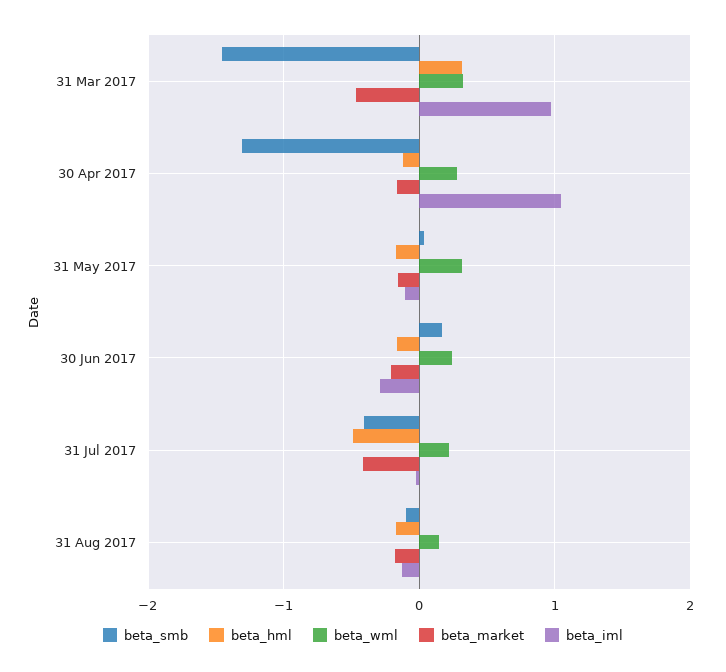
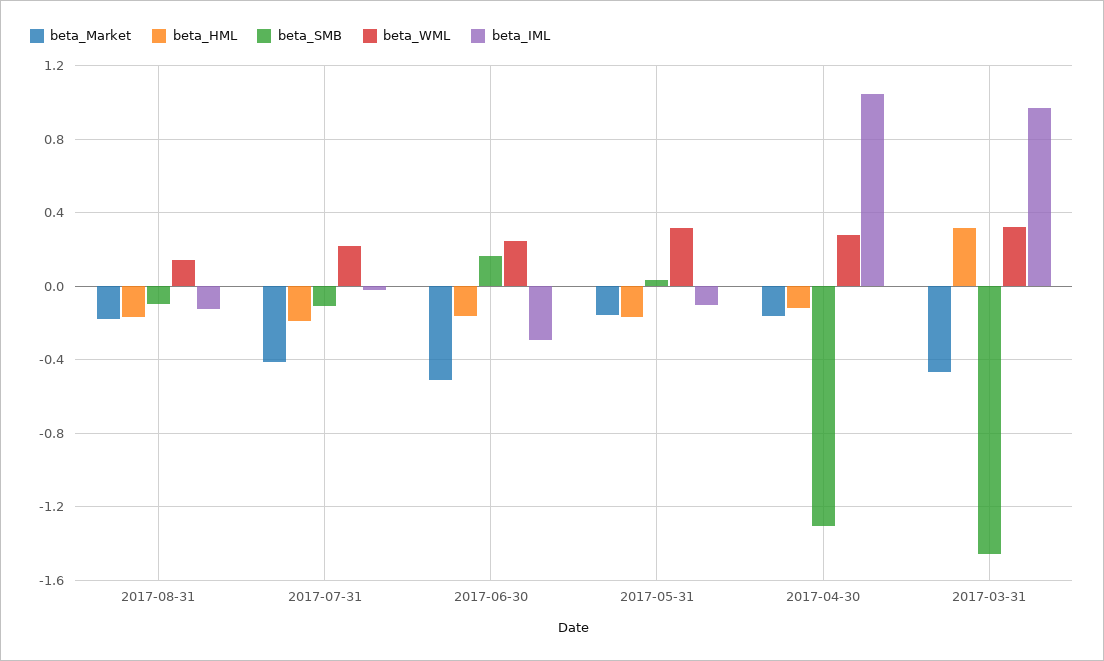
  {
    "beta_smb": {
      "31 Mar 2017": -1.45,
      "30 Apr 2017": -1.3,
      "31 May 2017": 0.05,
      "30 Jun 2017": 0.15,
-     "31 Jul 2017": -0.4,
+     "31 Jul 2017": -0.1,
      "31 Aug 2017": -0.1
    },
    "beta_hml": {
      "31 Mar 2017": 0.3,
      "30 Apr 2017": -0.1,
      "31 May 2017": -0.15,
      "30 Jun 2017": -0.15,
-     "31 Jul 2017": -0.5,
+     "31 Jul 2017": -0.2,
      "31 Aug 2017": -0.15
    },
    "beta_wml": {
      "31 Mar 2017": 0.35,
      "30 Apr 2017": 0.3,
      "31 May 2017": 0.3,
      "30 Jun 2017": 0.25,
      "31 Jul 2017": 0.2,
      "31 Aug 2017": 0.15
    },
    "beta_market": {
      "31 Mar 2017": -0.45,
      "30 Apr 2017": -0.15,
      "31 May 2017": -0.15,
-     "30 Jun 2017": -0.2,
+     "30 Jun 2017": -0.5,
      "31 Jul 2017": -0.4,
      "31 Aug 2017": -0.2
    },
    "beta_iml": {
      "31 Mar 2017": 0.95,
      "30 Apr 2017": 1.05,
      "31 May 2017": -0.1,
      "30 Jun 2017": -0.3,
      "31 Jul 2017": 0,
      "31 Aug 2017": -0.15
    }
  }

